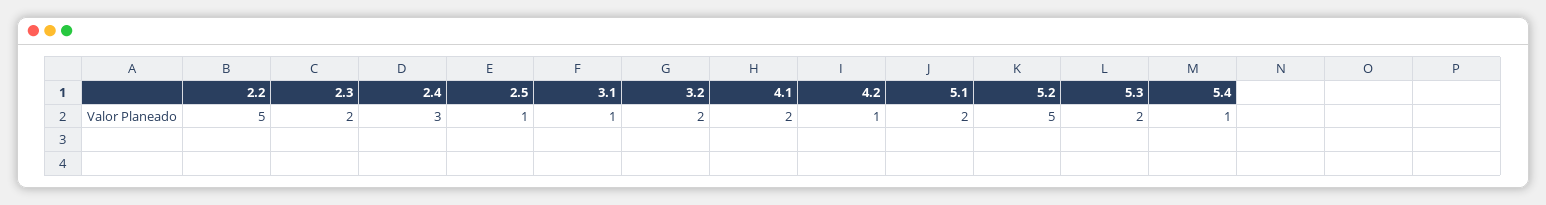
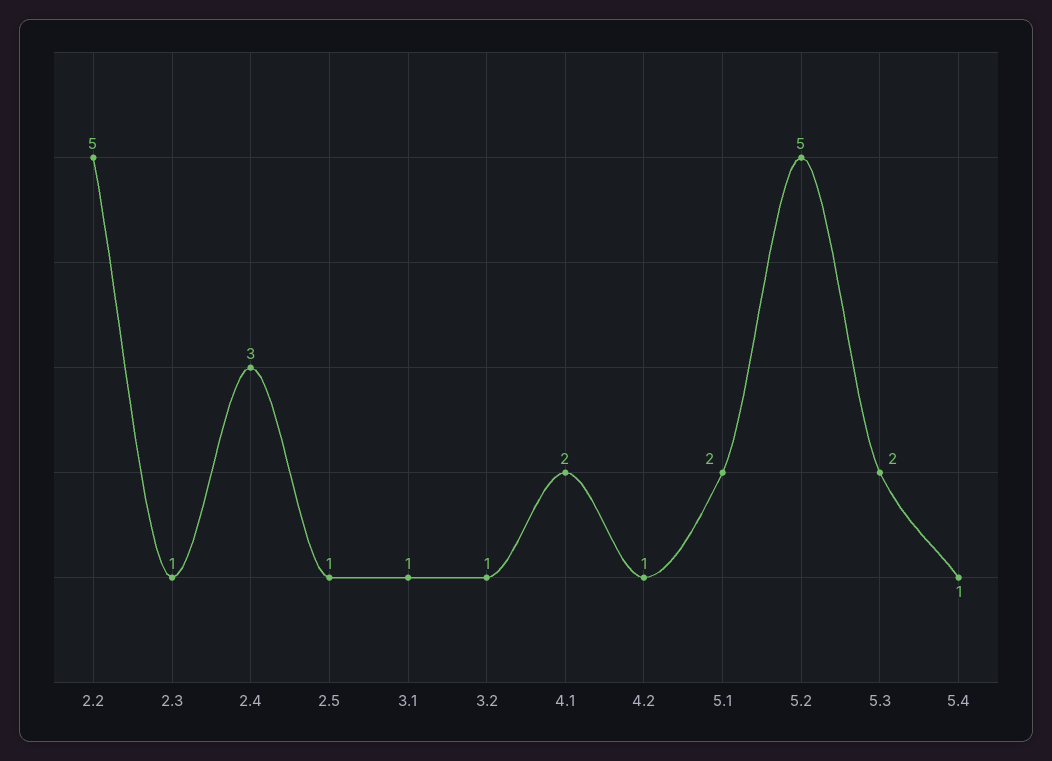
  {
    "2.2": 5,
-   "2.3": 2,
+   "2.3": 1,
    "2.4": 3,
    "2.5": 1,
    "3.1": 1,
-   "3.2": 2,
+   "3.2": 1,
    "4.1": 2,
    "4.2": 1,
    "5.1": 2,
    "5.2": 5,
    "5.3": 2,
    "5.4": 1
  }

